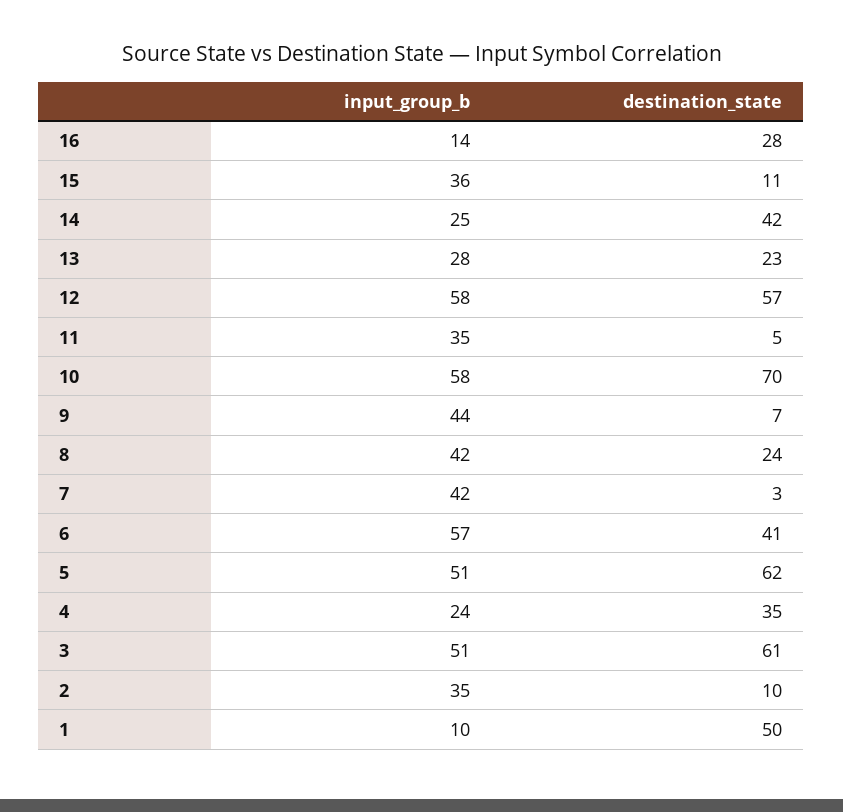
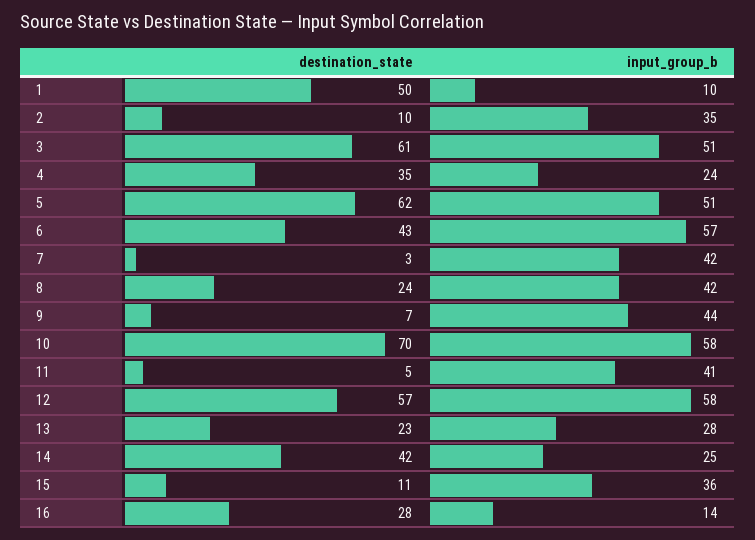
  {
    "input_group_b": {
      "16": 14,
      "15": 36,
      "14": 25,
      "13": 28,
      "12": 58,
-     "11": 35,
+     "11": 41,
      "10": 58,
      "9": 44,
      "8": 42,
      "7": 42,
      "6": 57,
      "5": 51,
      "4": 24,
      "3": 51,
      "2": 35,
      "1": 10
    },
    "destination_state": {
      "16": 28,
      "15": 11,
      "14": 42,
      "13": 23,
      "12": 57,
      "11": 5,
      "10": 70,
      "9": 7,
      "8": 24,
      "7": 3,
-     "6": 41,
+     "6": 43,
      "5": 62,
      "4": 35,
      "3": 61,
      "2": 10,
      "1": 50
    }
  }

